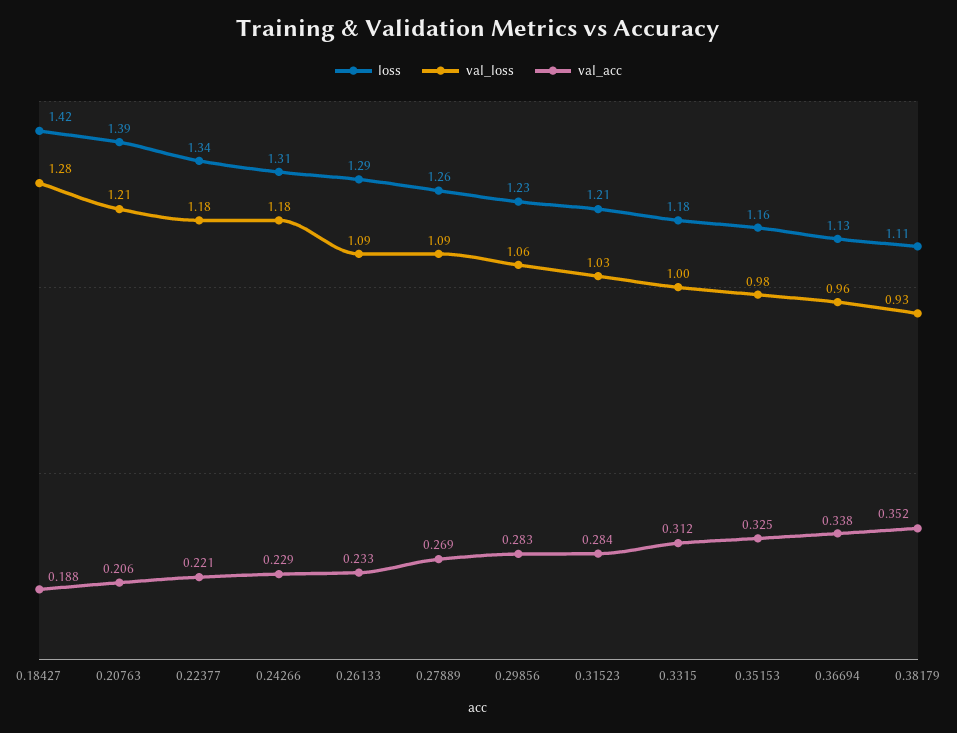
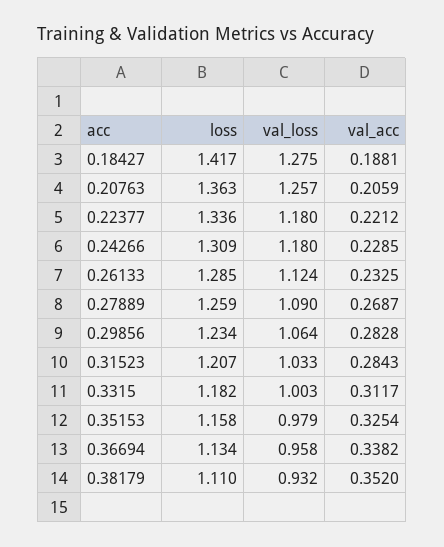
  {
    "loss": {
      "0.18427": 1.417,
-     "0.20763": 1.39,
+     "0.20763": 1.363,
      "0.22377": 1.336,
      "0.24266": 1.309,
      "0.26133": 1.285,
      "0.27889": 1.259,
      "0.29856": 1.234,
      "0.31523": 1.207,
      "0.3315": 1.182,
      "0.35153": 1.158,
      "0.36694": 1.134,
      "0.38179": 1.11
    },
    "val_loss": {
      "0.18427": 1.275,
-     "0.20763": 1.21,
+     "0.20763": 1.257,
      "0.22377": 1.18,
      "0.24266": 1.18,
-     "0.26133": 1.09,
+     "0.26133": 1.124,
      "0.27889": 1.09,
      "0.29856": 1.064,
      "0.31523": 1.033,
      "0.3315": 1.003,
      "0.35153": 0.979,
      "0.36694": 0.958,
      "0.38179": 0.932
    },
    "val_acc": {
      "0.18427": 0.1881,
      "0.20763": 0.2059,
      "0.22377": 0.2212,
      "0.24266": 0.2285,
      "0.26133": 0.2325,
      "0.27889": 0.2687,
      "0.29856": 0.2828,
      "0.31523": 0.2843,
      "0.3315": 0.3117,
      "0.35153": 0.3254,
      "0.36694": 0.3382,
      "0.38179": 0.352
    }
  }

